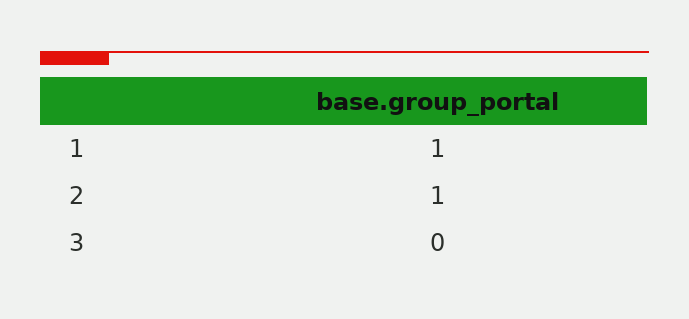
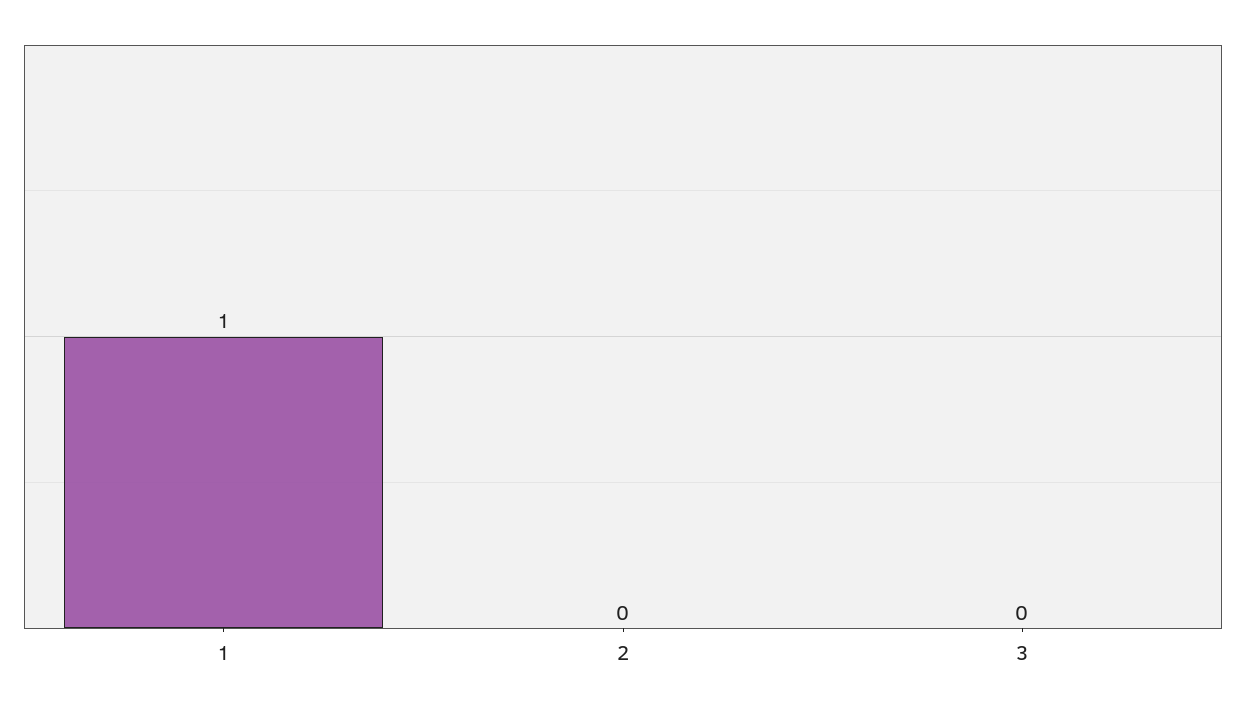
  {
    "1": 1,
-   "2": 1,
+   "2": 0,
    "3": 0
  }

